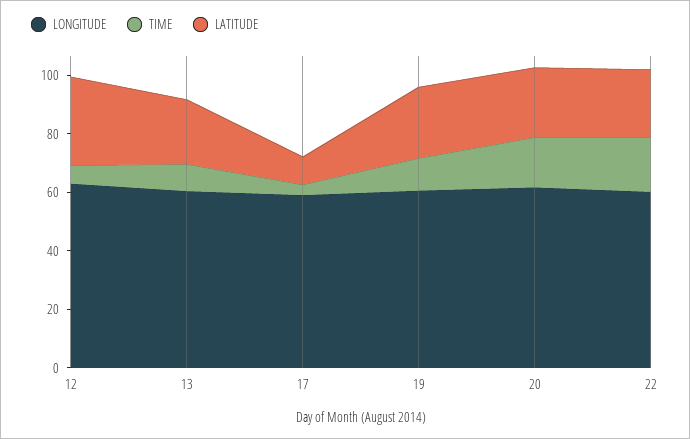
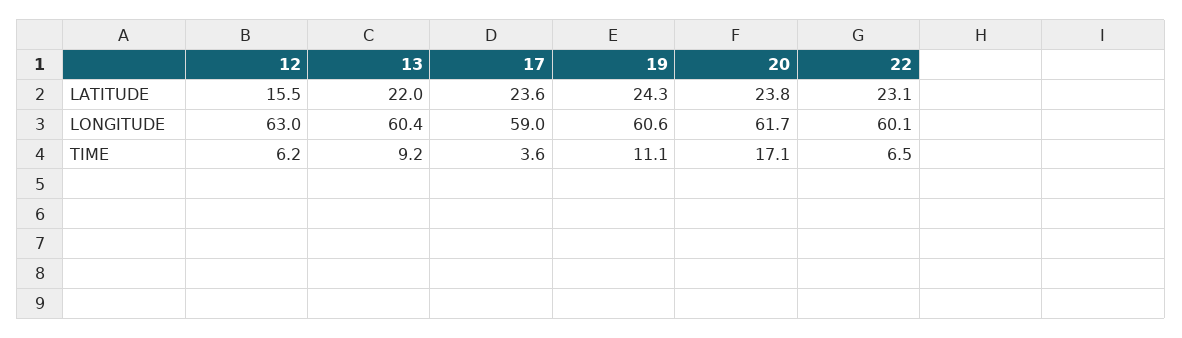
  {
    "LONGITUDE": {
      "12": 63,
      "13": 60.4,
      "17": 59,
      "19": 60.6,
      "20": 61.7,
      "22": 60.1
    },
    "TIME": {
      "12": 6.2,
      "13": 9.2,
      "17": 3.6,
      "19": 11.1,
      "20": 17.1,
-     "22": 20
+     "22": 6.5
    },
    "LATITUDE": {
-     "12": 30,
+     "12": 15.5,
      "13": 22,
-     "17": 10,
+     "17": 23.6,
      "19": 24.3,
      "20": 23.8,
      "22": 23.1
    }
  }

